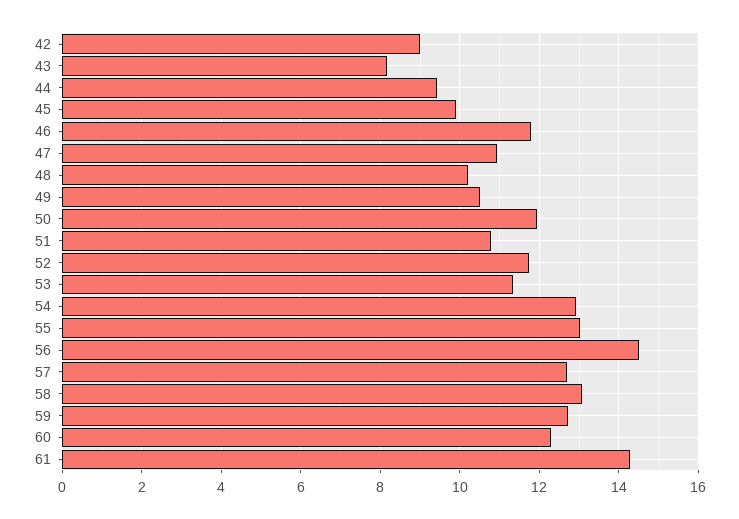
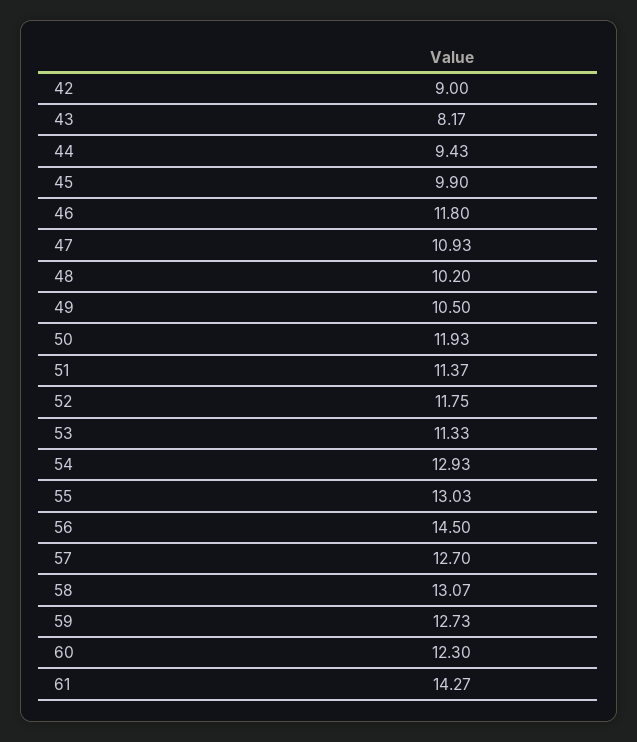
  {
    "42": 9,
    "43": 8.17,
    "44": 9.43,
    "45": 9.9,
    "46": 11.8,
    "47": 10.93,
    "48": 10.2,
    "49": 10.5,
    "50": 11.93,
-   "51": 10.8,
+   "51": 11.37,
    "52": 11.75,
    "53": 11.33,
    "54": 12.93,
    "55": 13.03,
    "56": 14.5,
    "57": 12.7,
    "58": 13.07,
    "59": 12.73,
    "60": 12.3,
    "61": 14.27
  }

